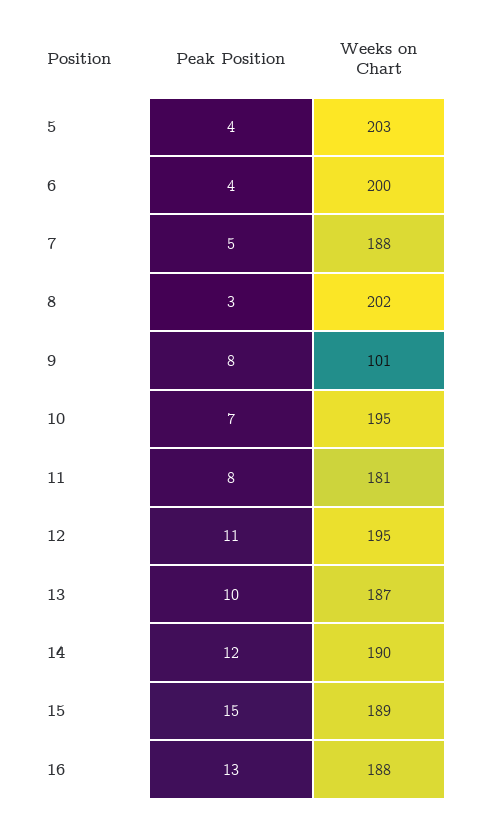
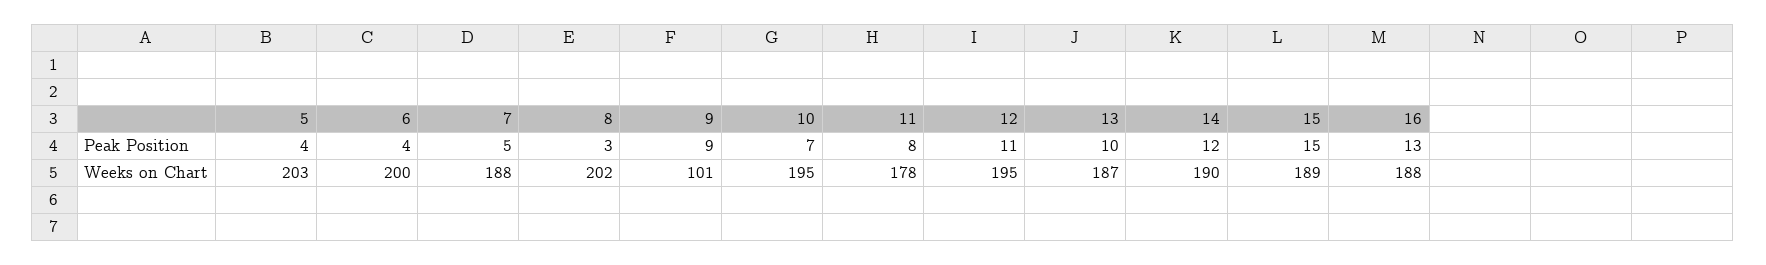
  {
    "Peak Position": {
      "5": 4,
      "6": 4,
      "7": 5,
      "8": 3,
-     "9": 8,
+     "9": 9,
      "10": 7,
      "11": 8,
      "12": 11,
      "13": 10,
      "14": 12,
      "15": 15,
      "16": 13
    },
    "Weeks on Chart": {
      "5": 203,
      "6": 200,
      "7": 188,
      "8": 202,
      "9": 101,
      "10": 195,
-     "11": 181,
+     "11": 178,
      "12": 195,
      "13": 187,
      "14": 190,
      "15": 189,
      "16": 188
    }
  }

